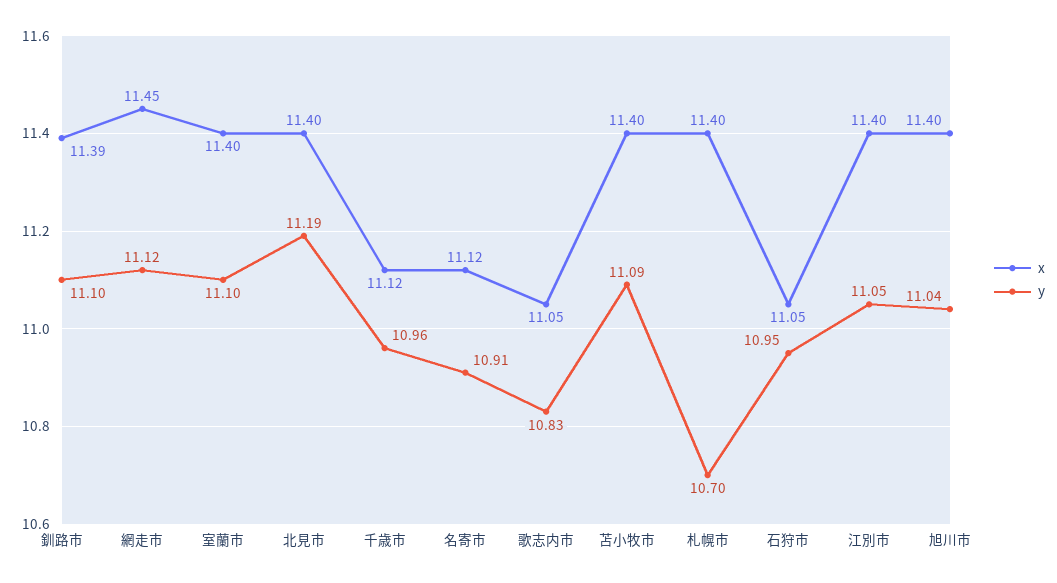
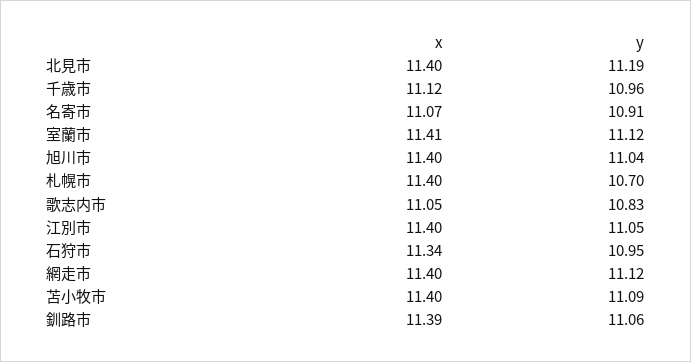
  {
    "x": {
      "釧路市": 11.39,
-     "網走市": 11.45,
+     "網走市": 11.4,
-     "室蘭市": 11.4,
+     "室蘭市": 11.41,
      "北見市": 11.4,
      "千歳市": 11.12,
-     "名寄市": 11.12,
+     "名寄市": 11.07,
      "歌志内市": 11.05,
      "苫小牧市": 11.4,
      "札幌市": 11.4,
-     "石狩市": 11.05,
+     "石狩市": 11.34,
      "江別市": 11.4,
      "旭川市": 11.4
    },
    "y": {
-     "釧路市": 11.1,
+     "釧路市": 11.06,
      "網走市": 11.12,
-     "室蘭市": 11.1,
+     "室蘭市": 11.12,
      "北見市": 11.19,
      "千歳市": 10.96,
      "名寄市": 10.91,
      "歌志内市": 10.83,
      "苫小牧市": 11.09,
      "札幌市": 10.7,
      "石狩市": 10.95,
      "江別市": 11.05,
      "旭川市": 11.04
    }
  }

